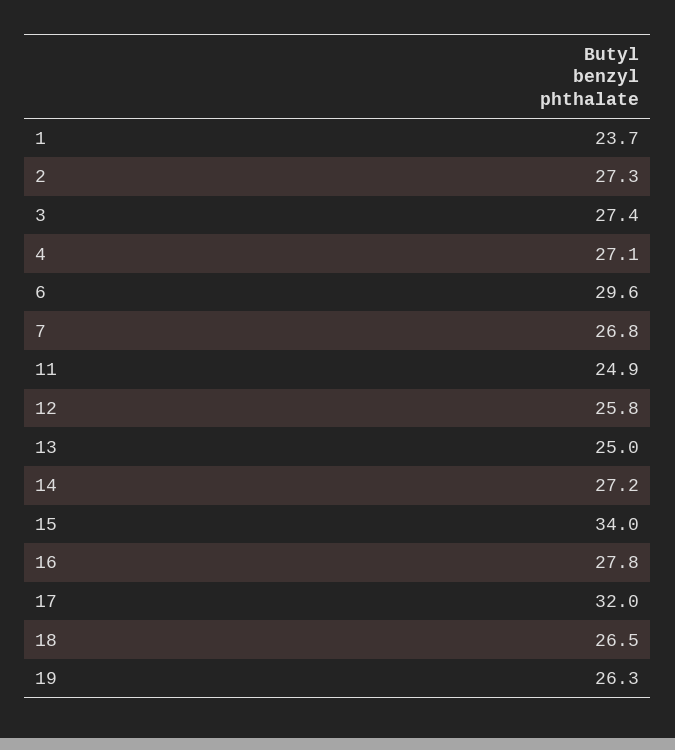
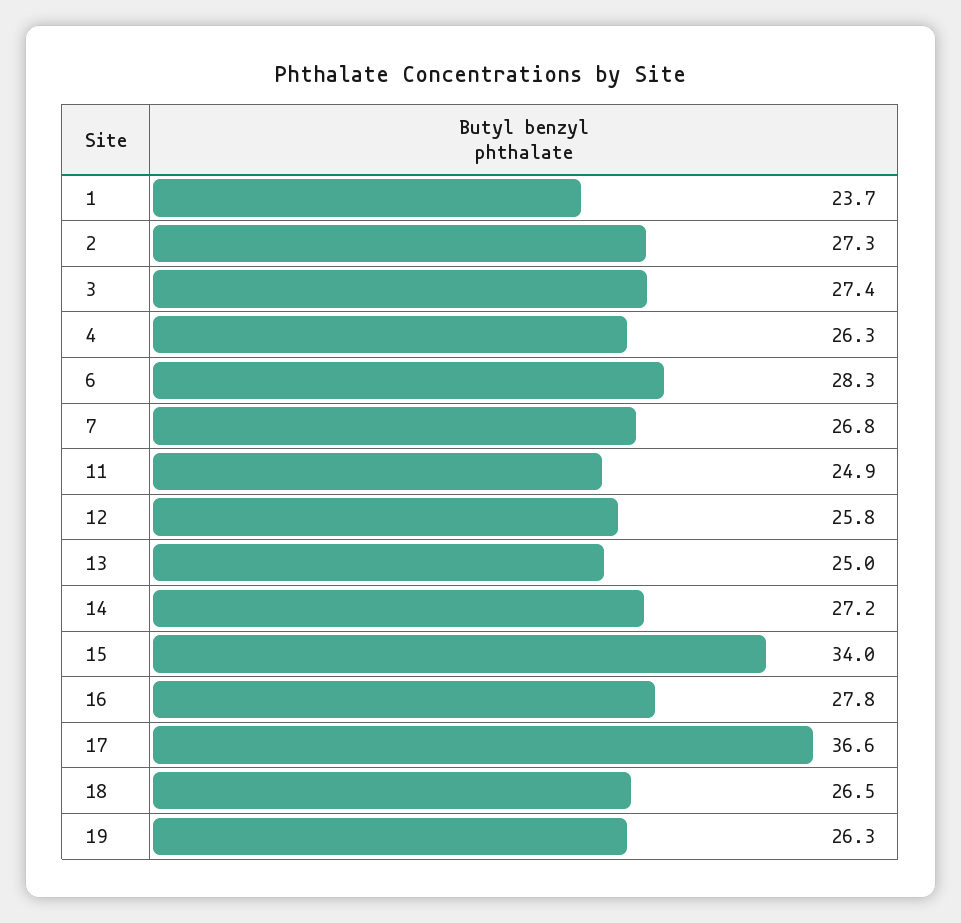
  {
    "1": 23.7,
    "2": 27.3,
    "3": 27.4,
-   "4": 27.1,
+   "4": 26.3,
-   "6": 29.6,
+   "6": 28.3,
    "7": 26.8,
    "11": 24.9,
    "12": 25.8,
    "13": 25,
    "14": 27.2,
    "15": 34,
    "16": 27.8,
-   "17": 32,
+   "17": 36.6,
    "18": 26.5,
    "19": 26.3
  }

